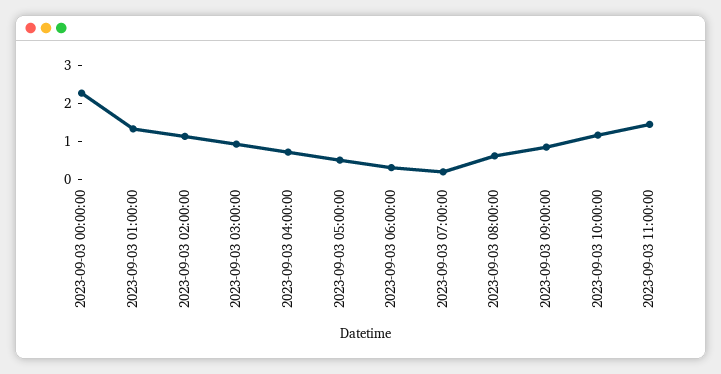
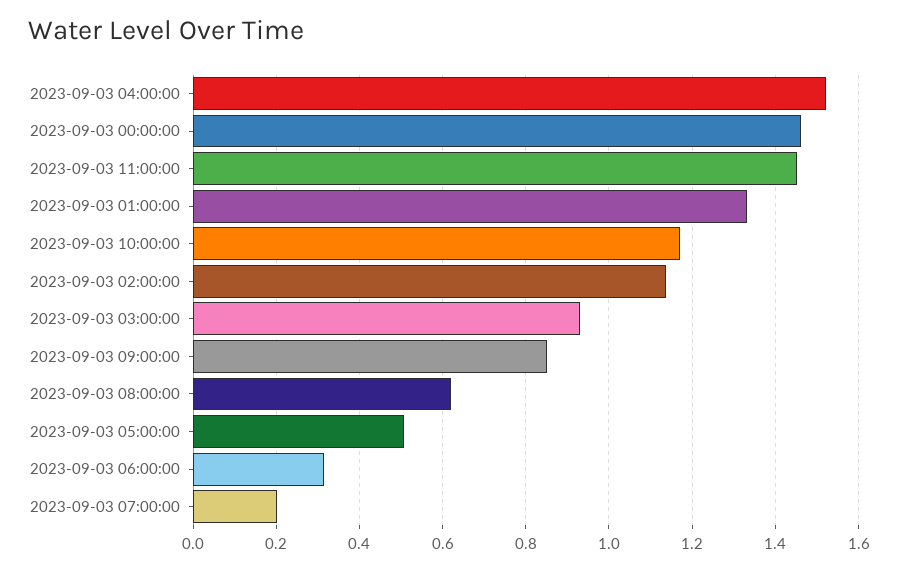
  {
-   "2023-09-03 00:00:00": 2.25,
+   "2023-09-03 00:00:00": 1.46,
    "2023-09-03 01:00:00": 1.34,
    "2023-09-03 02:00:00": 1.14,
    "2023-09-03 03:00:00": 0.94,
-   "2023-09-03 04:00:00": 0.75,
+   "2023-09-03 04:00:00": 1.52,
    "2023-09-03 05:00:00": 0.5,
    "2023-09-03 06:00:00": 0.32,
    "2023-09-03 07:00:00": 0.2,
    "2023-09-03 08:00:00": 0.62,
    "2023-09-03 09:00:00": 0.86,
    "2023-09-03 10:00:00": 1.18,
    "2023-09-03 11:00:00": 1.46
  }

